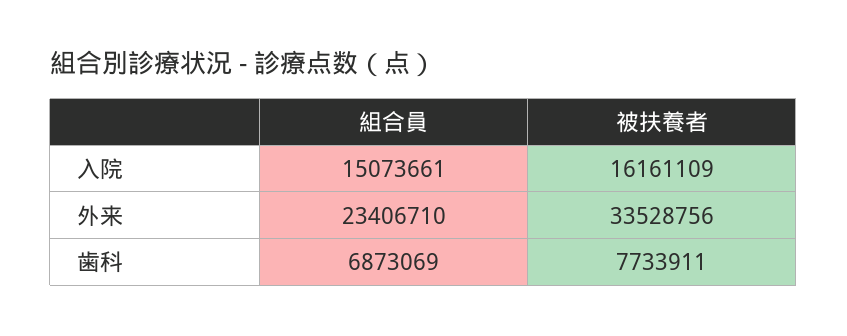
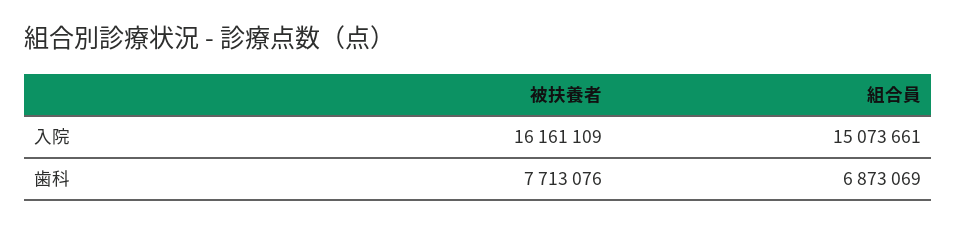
  {
    "組合員": {
      "入院": 15073661,
-     "外来": 23406710,
      "歯科": 6873069
    },
    "被扶養者": {
      "入院": 16161109,
-     "外来": 33528756,
-     "歯科": 7733911
+     "歯科": 7713076
    }
  }

